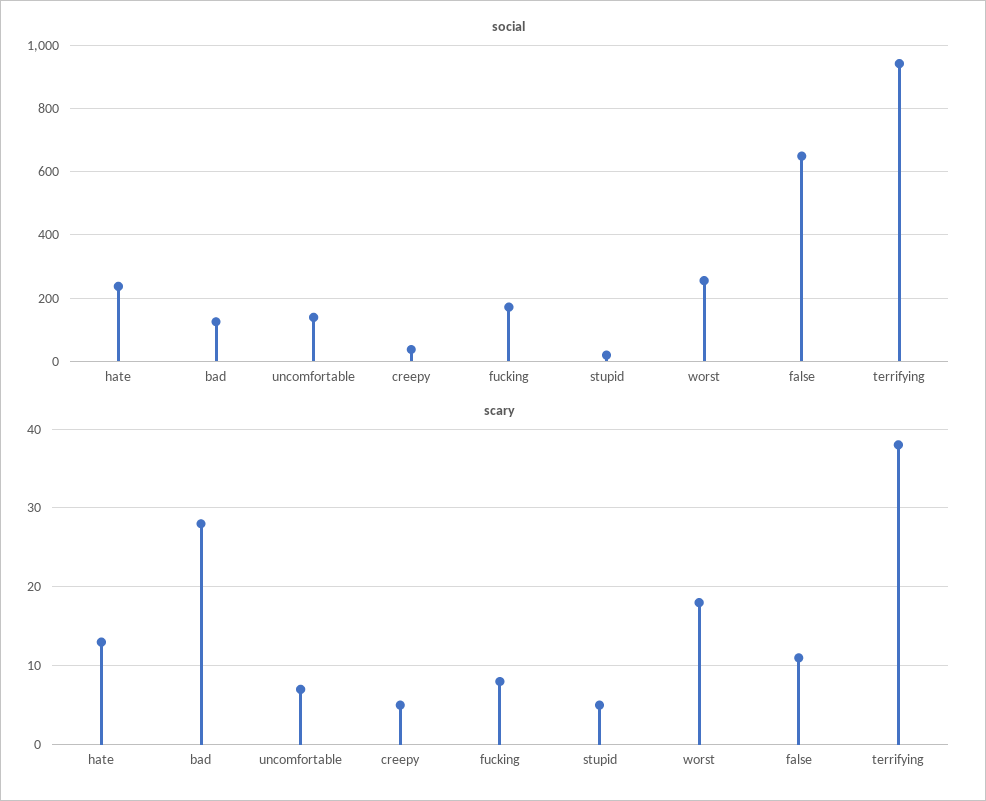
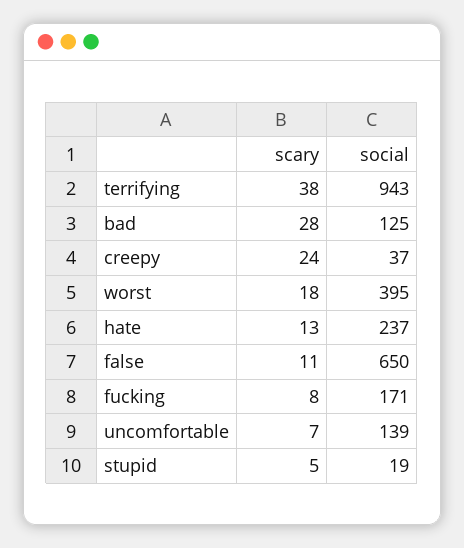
  {
    "social": {
      "hate": 237,
      "bad": 125,
      "uncomfortable": 139,
      "creepy": 37,
      "fucking": 171,
      "stupid": 19,
-     "worst": 260,
+     "worst": 395,
      "false": 650,
      "terrifying": 943
    },
    "scary": {
      "hate": 13,
      "bad": 28,
      "uncomfortable": 7,
-     "creepy": 5,
+     "creepy": 24,
      "fucking": 8,
      "stupid": 5,
      "worst": 18,
      "false": 11,
      "terrifying": 38
    }
  }

